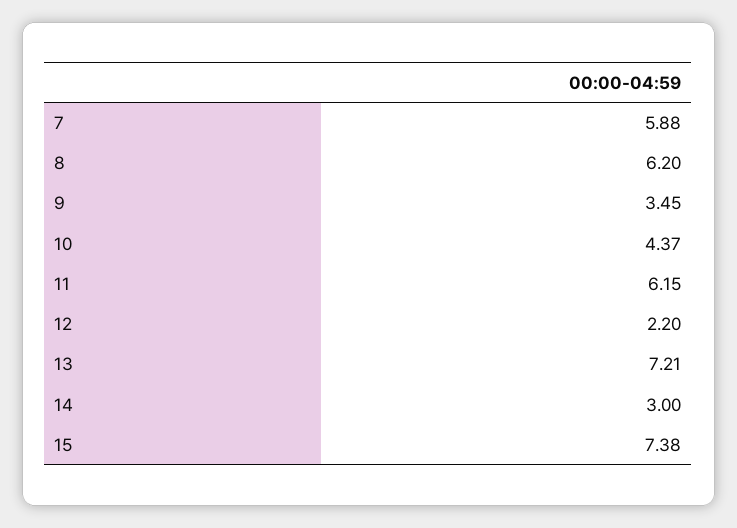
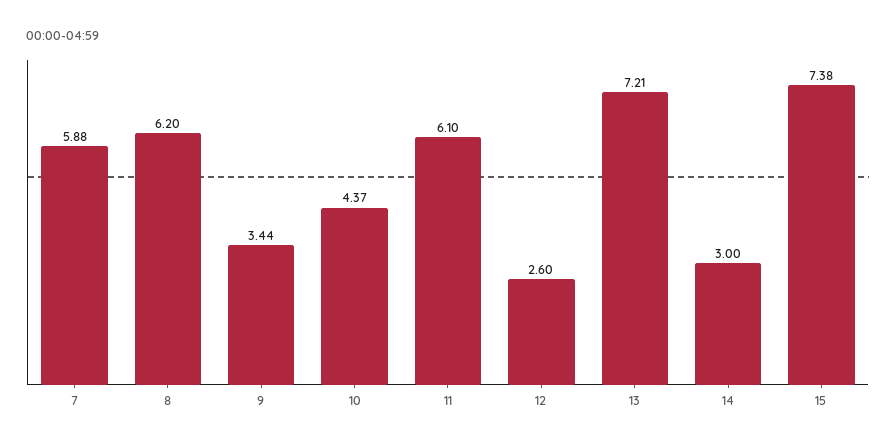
  {
    "7": 5.88,
    "8": 6.2,
-   "9": 3.45,
+   "9": 3.44,
    "10": 4.37,
-   "11": 6.15,
+   "11": 6.1,
-   "12": 2.2,
+   "12": 2.6,
    "13": 7.21,
    "14": 3,
    "15": 7.38
  }

